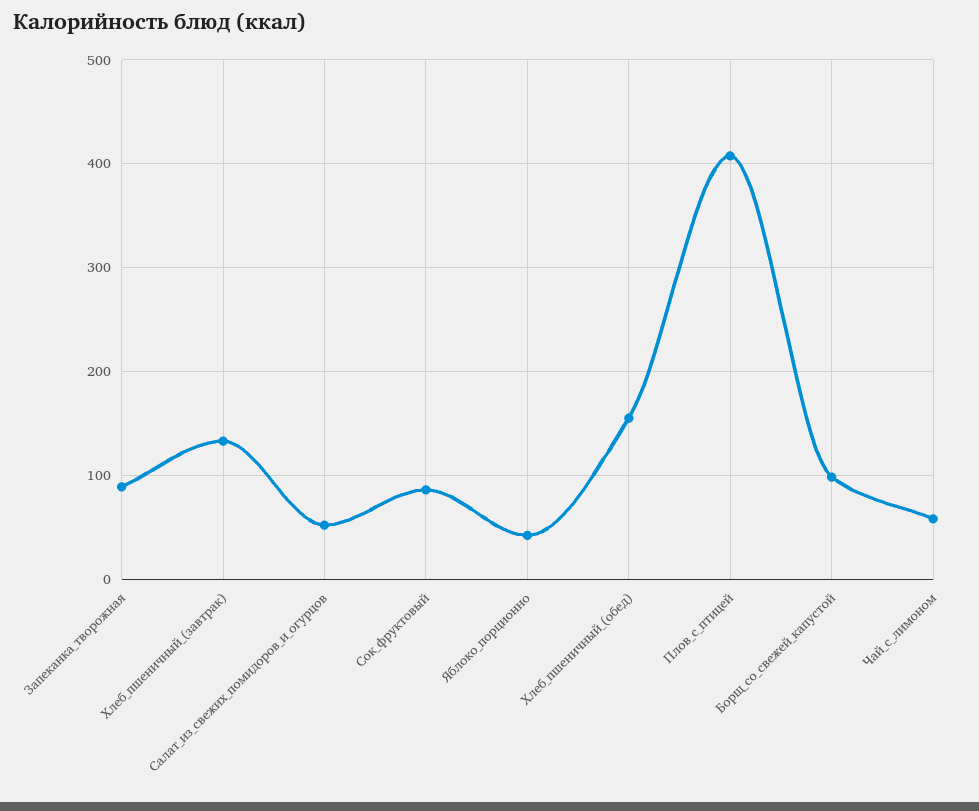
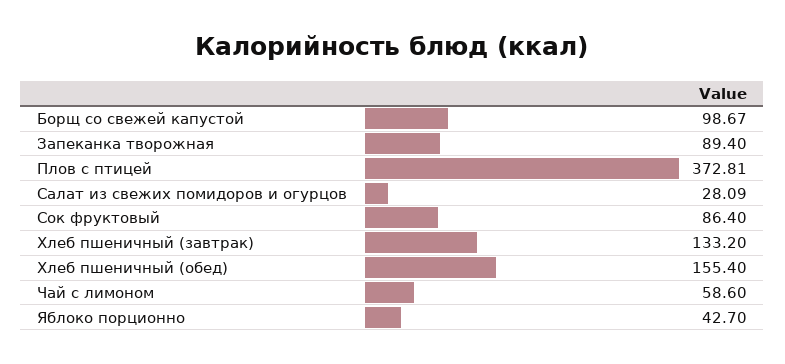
  {
    "Запеканка_творожная": 89.4,
    "Хлеб_пшеничный_(завтрак)": 133.2,
-   "Салат_из_свежих_помидоров_и_огурцов": 50,
+   "Салат_из_свежих_помидоров_и_огурцов": 28.09,
    "Сок_фруктовый": 86.4,
    "Яблоко_порционно": 42.7,
    "Хлеб_пшеничный_(обед)": 155.4,
-   "Плов_с_птицей": 410,
+   "Плов_с_птицей": 372.81,
    "Борщ_со_свежей_капустой": 98.67,
    "Чай_с_лимоном": 58.6
  }

